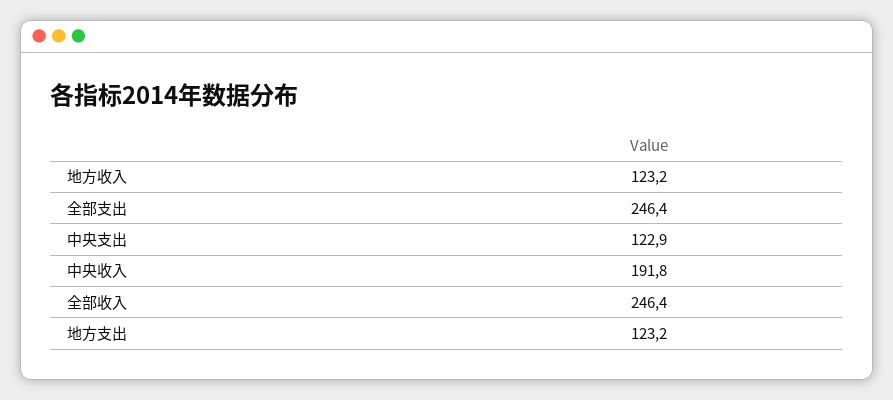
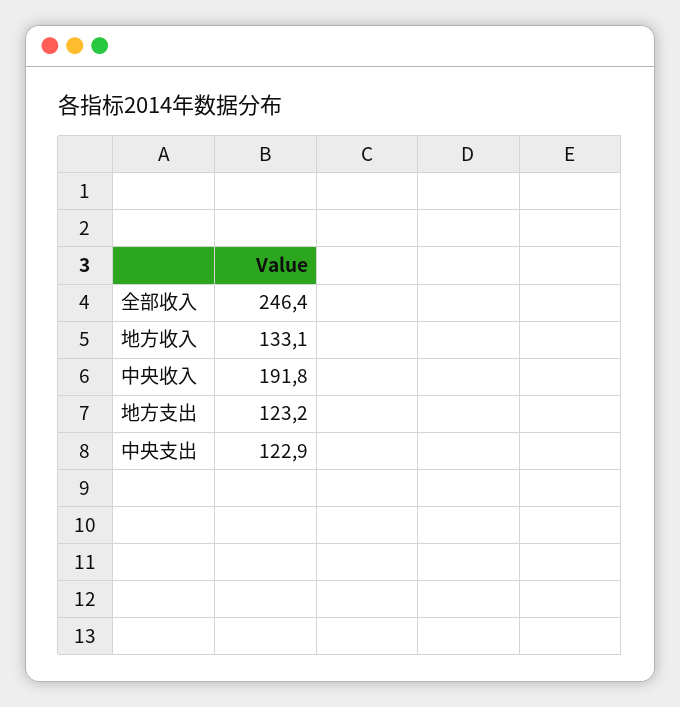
  {
-   "地方收入": 123.2,
+   "地方收入": 133.1,
-   "全部支出": 246.4,
    "中央支出": 122.9,
    "中央收入": 191.8,
    "全部收入": 246.4,
    "地方支出": 123.2
  }

